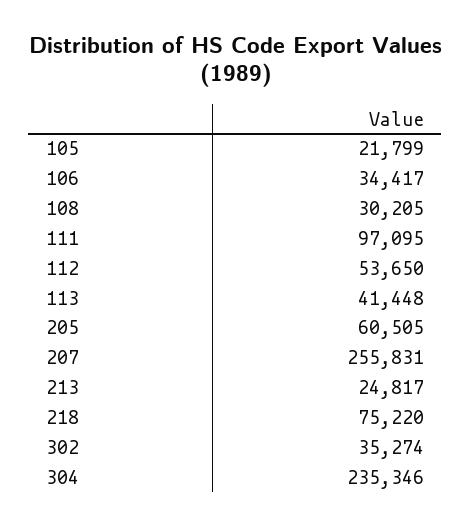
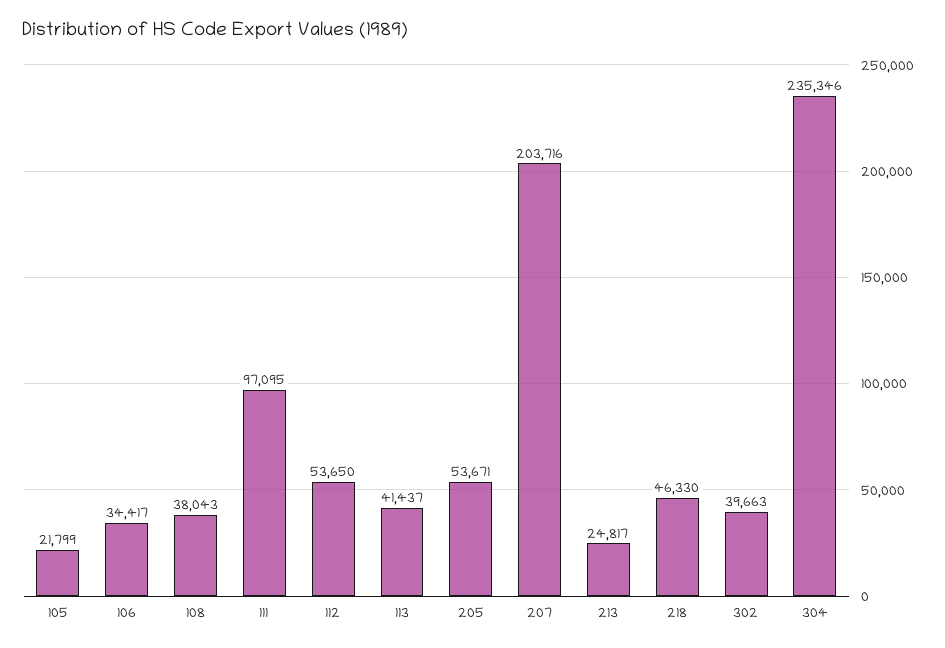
  {
    "105": 21799,
    "106": 34417,
-   "108": 30205,
+   "108": 38043,
    "111": 97095,
    "112": 53650,
-   "113": 41448,
+   "113": 41437,
-   "205": 60505,
+   "205": 53671,
-   "207": 255831,
+   "207": 203716,
    "213": 24817,
-   "218": 75220,
+   "218": 46330,
-   "302": 35274,
+   "302": 39663,
    "304": 235346
  }

